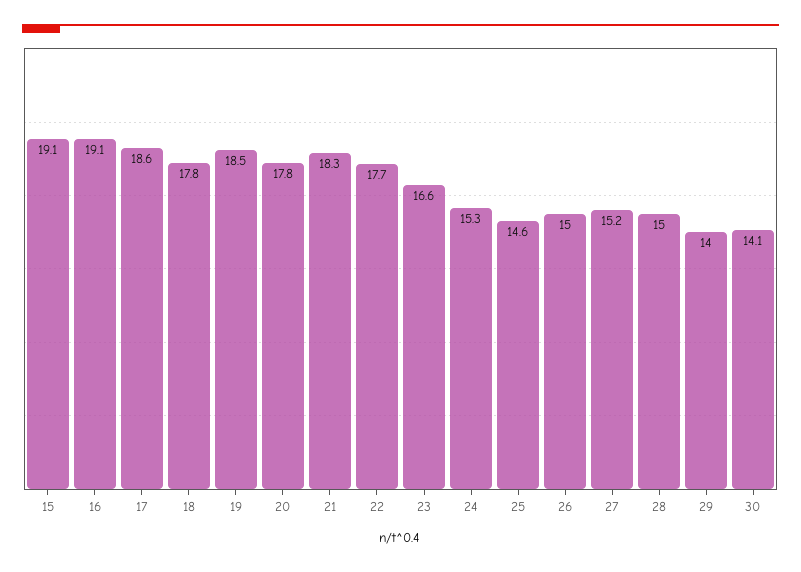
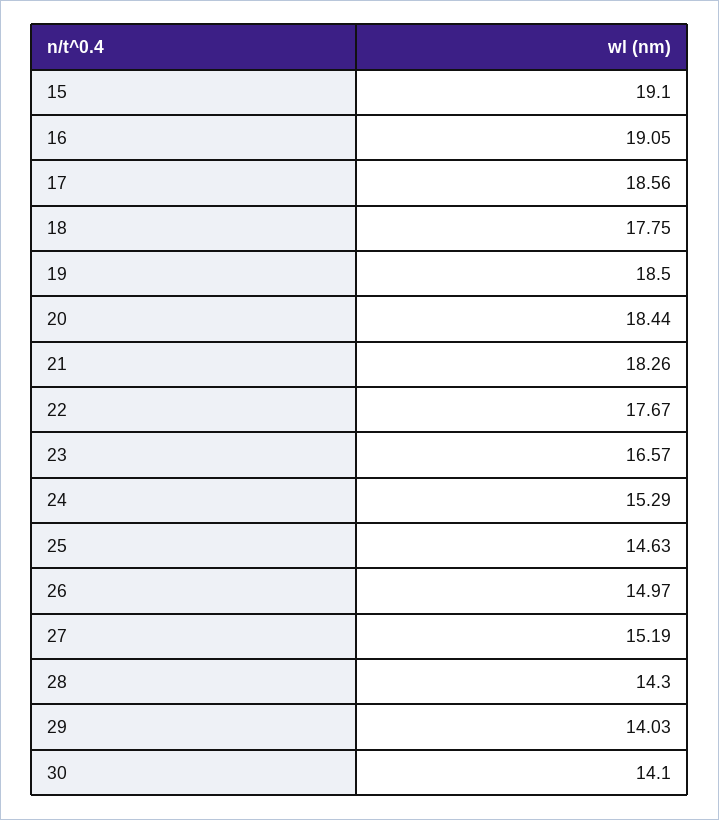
  {
    "15": 19.1,
    "16": 19.05,
    "17": 18.56,
    "18": 17.75,
    "19": 18.5,
-   "20": 17.8,
+   "20": 18.44,
    "21": 18.26,
    "22": 17.67,
    "23": 16.57,
    "24": 15.29,
    "25": 14.63,
    "26": 14.97,
    "27": 15.19,
-   "28": 15,
+   "28": 14.3,
    "29": 14.03,
    "30": 14.1
  }

